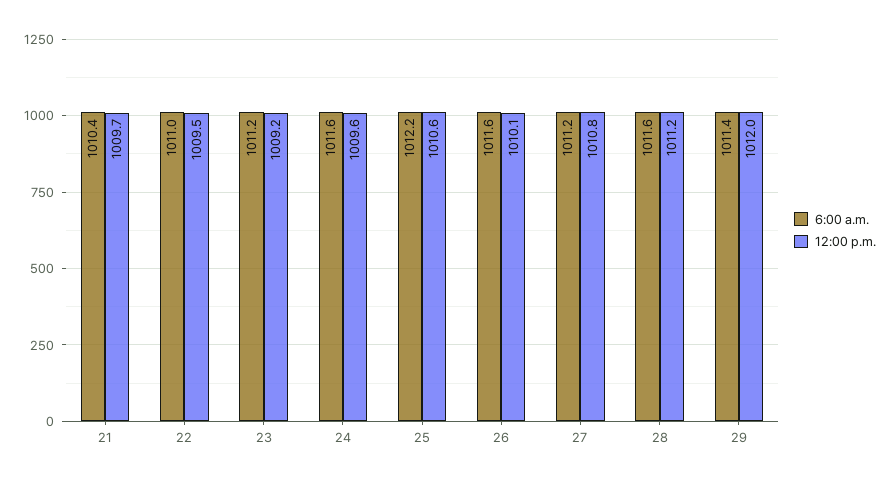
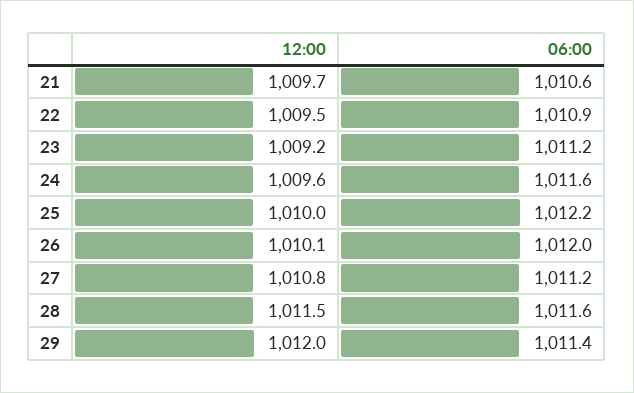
  {
    "6:00 a.m.": {
-     "21": 1010.4,
+     "21": 1010.6,
-     "22": 1011,
+     "22": 1010.9,
      "23": 1011.2,
      "24": 1011.6,
      "25": 1012.2,
-     "26": 1011.6,
+     "26": 1012,
      "27": 1011.2,
      "28": 1011.6,
      "29": 1011.4
    },
    "12:00 p.m.": {
      "21": 1009.7,
      "22": 1009.5,
      "23": 1009.2,
      "24": 1009.6,
-     "25": 1010.6,
+     "25": 1010,
      "26": 1010.1,
      "27": 1010.8,
-     "28": 1011.2,
+     "28": 1011.5,
      "29": 1012
    }
  }

